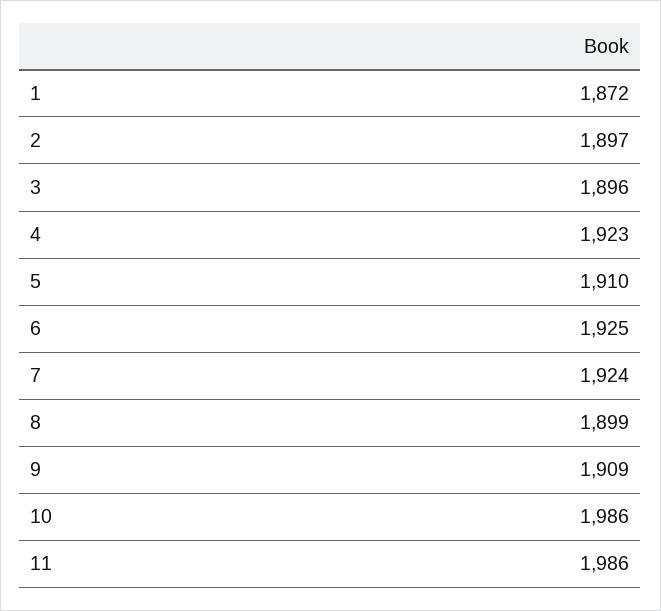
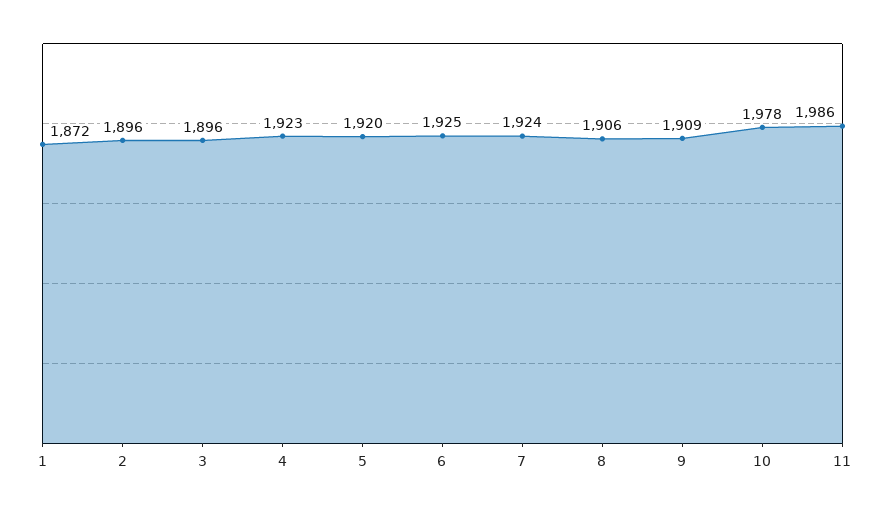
  {
    "1": 1872,
-   "2": 1897,
+   "2": 1896,
    "3": 1896,
    "4": 1923,
-   "5": 1910,
+   "5": 1920,
    "6": 1925,
    "7": 1924,
-   "8": 1899,
+   "8": 1906,
    "9": 1909,
-   "10": 1986,
+   "10": 1978,
    "11": 1986
  }

